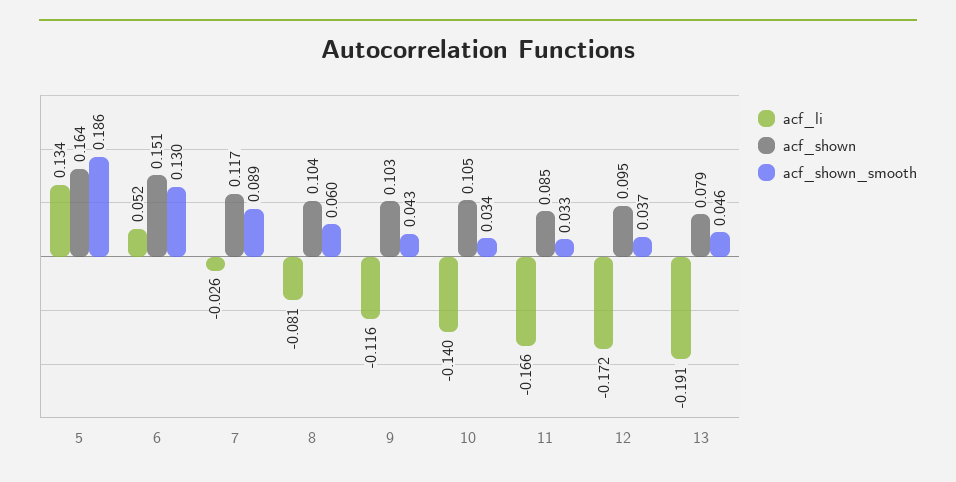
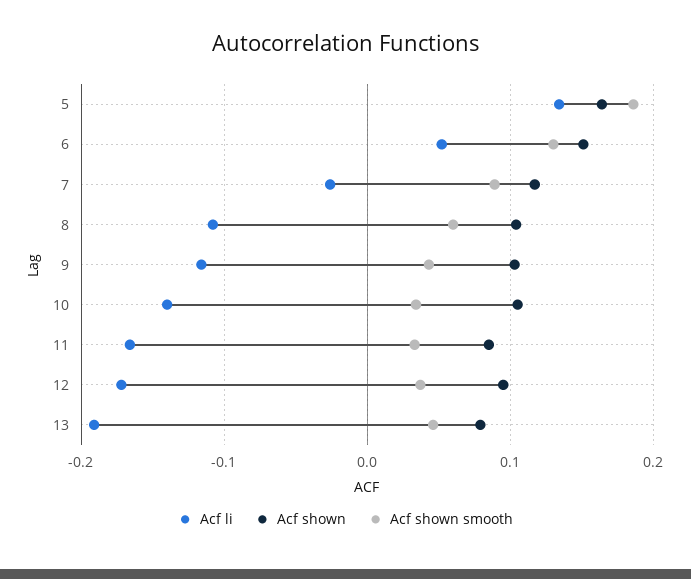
  {
    "acf_li": {
      "5": 0.134,
      "6": 0.052,
      "7": -0.026,
-     "8": -0.081,
+     "8": -0.11,
      "9": -0.116,
      "10": -0.14,
      "11": -0.166,
      "12": -0.172,
      "13": -0.191
    },
    "acf_shown": {
      "5": 0.164,
      "6": 0.151,
      "7": 0.117,
      "8": 0.104,
      "9": 0.103,
      "10": 0.105,
      "11": 0.085,
      "12": 0.095,
      "13": 0.079
    },
    "acf_shown_smooth": {
      "5": 0.186,
      "6": 0.13,
      "7": 0.089,
      "8": 0.06,
      "9": 0.043,
      "10": 0.034,
      "11": 0.033,
      "12": 0.037,
      "13": 0.046
    }
  }

